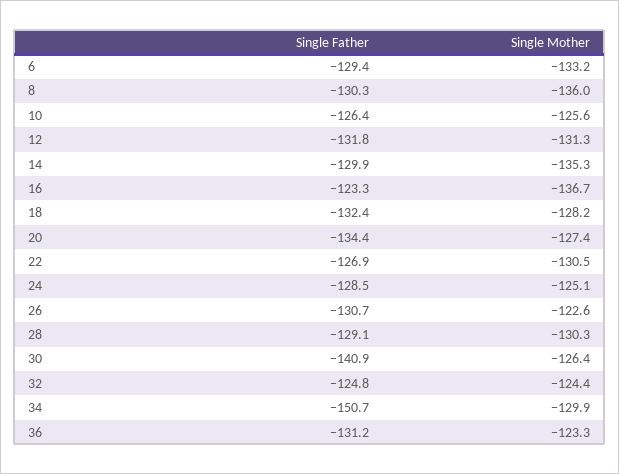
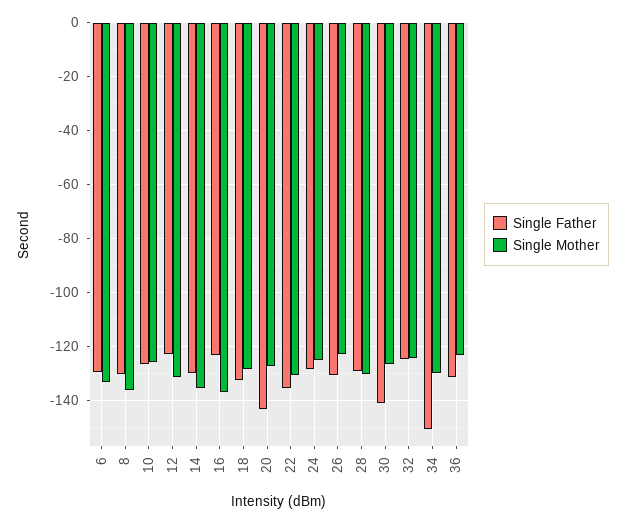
  {
    "Single Father": {
      "6": -129.4,
      "8": -130.3,
      "10": -126.4,
-     "12": -131.8,
+     "12": -122.5,
      "14": -129.9,
      "16": -123.3,
      "18": -132.4,
-     "20": -134.4,
+     "20": -142.5,
-     "22": -126.9,
+     "22": -135,
      "24": -128.5,
      "26": -130.7,
      "28": -129.1,
      "30": -140.9,
      "32": -124.8,
      "34": -150.7,
      "36": -131.2
    },
    "Single Mother": {
      "6": -133.2,
      "8": -136,
      "10": -125.6,
      "12": -131.3,
      "14": -135.3,
      "16": -136.7,
      "18": -128.2,
      "20": -127.4,
      "22": -130.5,
      "24": -125.1,
      "26": -122.6,
      "28": -130.3,
      "30": -126.4,
      "32": -124.4,
      "34": -129.9,
      "36": -123.3
    }
  }

